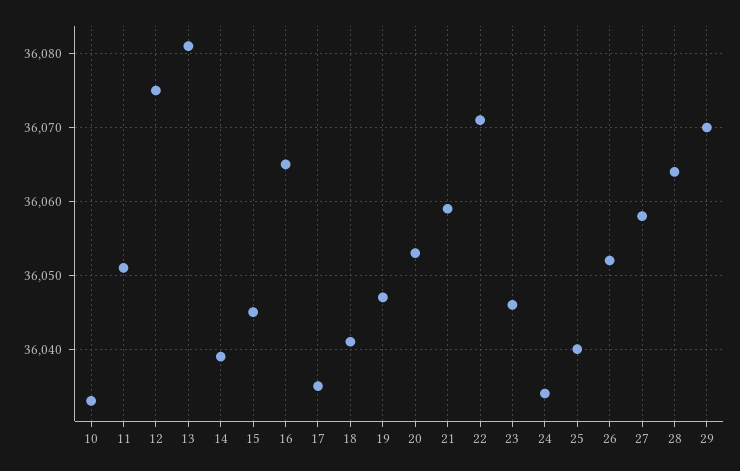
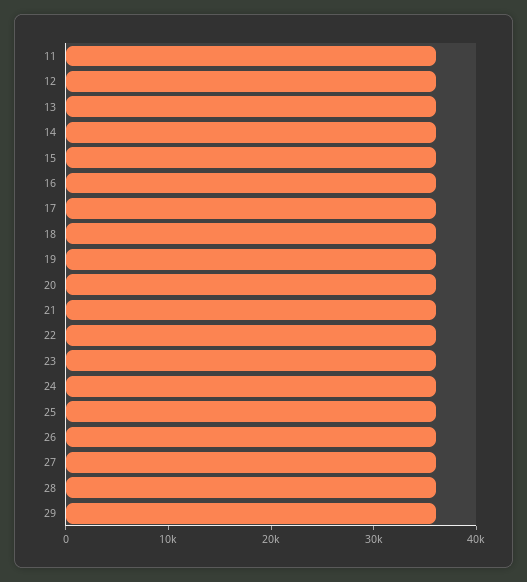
  {
-   "10": 36033,
    "11": 36051,
    "12": 36075,
    "13": 36081,
    "14": 36039,
    "15": 36045,
    "16": 36065,
    "17": 36035,
    "18": 36041,
    "19": 36047,
    "20": 36053,
    "21": 36059,
    "22": 36071,
    "23": 36046,
    "24": 36034,
    "25": 36040,
    "26": 36052,
    "27": 36058,
    "28": 36064,
    "29": 36070
  }

